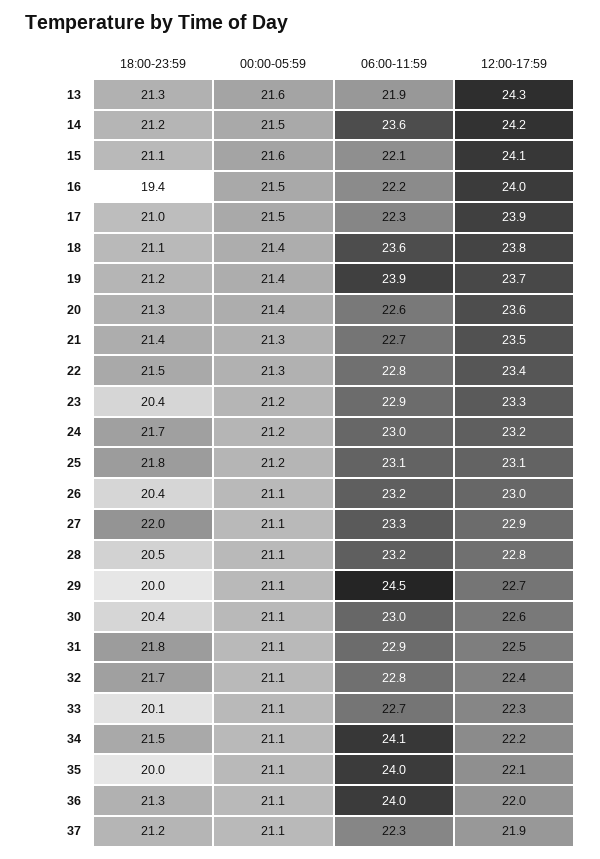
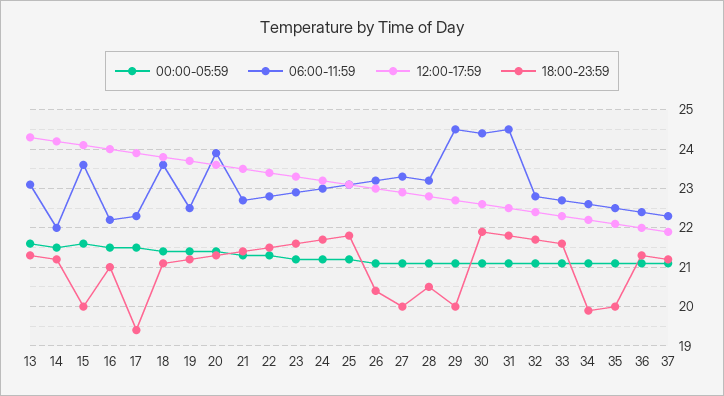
  {
    "18:00-23:59": {
      "13": 21.3,
      "14": 21.2,
-     "15": 21.1,
+     "15": 20,
-     "16": 19.4,
+     "16": 21,
-     "17": 21,
+     "17": 19.5,
      "18": 21.1,
      "19": 21.2,
      "20": 21.3,
      "21": 21.4,
      "22": 21.5,
-     "23": 20.4,
+     "23": 21.5,
      "24": 21.7,
      "25": 21.8,
      "26": 20.4,
-     "27": 22,
+     "27": 20,
      "28": 20.5,
      "29": 20,
-     "30": 20.4,
+     "30": 22,
      "31": 21.8,
      "32": 21.7,
-     "33": 20.1,
+     "33": 21.5,
-     "34": 21.5,
+     "34": 20,
      "35": 20,
      "36": 21.3,
      "37": 21.2
    },
    "00:00-05:59": {
      "13": 21.6,
      "14": 21.5,
      "15": 21.6,
      "16": 21.5,
      "17": 21.5,
      "18": 21.4,
      "19": 21.4,
      "20": 21.4,
      "21": 21.3,
      "22": 21.3,
      "23": 21.2,
      "24": 21.2,
      "25": 21.2,
      "26": 21.1,
      "27": 21.1,
      "28": 21.1,
      "29": 21.1,
      "30": 21.1,
      "31": 21.1,
      "32": 21.1,
      "33": 21.1,
      "34": 21.1,
      "35": 21.1,
      "36": 21.1,
      "37": 21.1
    },
    "06:00-11:59": {
-     "13": 21.9,
+     "13": 23,
-     "14": 23.6,
+     "14": 22,
-     "15": 22.1,
+     "15": 23.5,
      "16": 22.2,
      "17": 22.3,
      "18": 23.6,
-     "19": 23.9,
+     "19": 22.5,
-     "20": 22.6,
+     "20": 24,
      "21": 22.7,
      "22": 22.8,
      "23": 22.9,
      "24": 23,
      "25": 23.1,
      "26": 23.2,
      "27": 23.3,
      "28": 23.2,
      "29": 24.5,
-     "30": 23,
+     "30": 24.5,
-     "31": 22.9,
+     "31": 24.5,
      "32": 22.8,
      "33": 22.7,
-     "34": 24.1,
+     "34": 22.5,
-     "35": 24,
+     "35": 22.5,
-     "36": 24,
+     "36": 22.5,
      "37": 22.3
    },
    "12:00-17:59": {
      "13": 24.3,
      "14": 24.2,
      "15": 24.1,
      "16": 24,
      "17": 23.9,
      "18": 23.8,
      "19": 23.7,
      "20": 23.6,
      "21": 23.5,
      "22": 23.4,
      "23": 23.3,
      "24": 23.2,
      "25": 23.1,
      "26": 23,
      "27": 22.9,
      "28": 22.8,
      "29": 22.7,
      "30": 22.6,
      "31": 22.5,
      "32": 22.4,
      "33": 22.3,
      "34": 22.2,
      "35": 22.1,
      "36": 22,
      "37": 21.9
    }
  }

